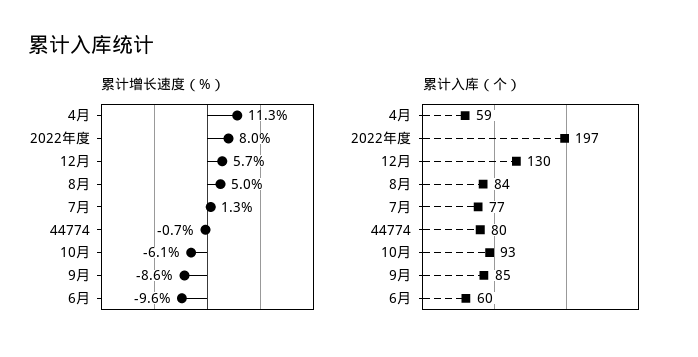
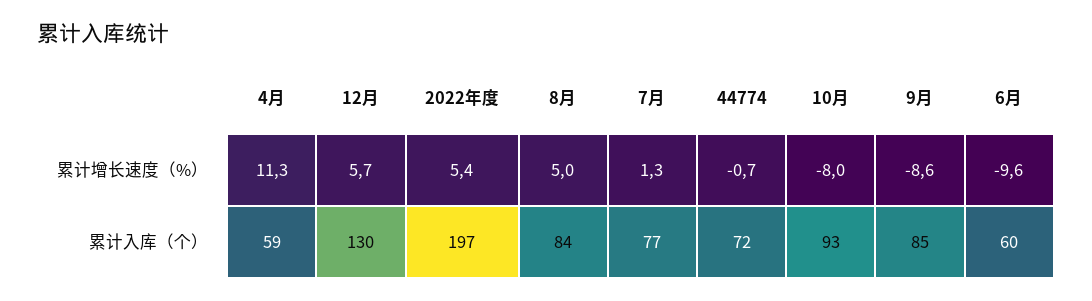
  {
    "累计增长速度（%）": {
      "4月": 11.3,
-     "2022年度": 8,
+     "2022年度": 5.4,
      "12月": 5.7,
      "8月": 5,
      "7月": 1.3,
      "44774": -0.7,
-     "10月": -6.1,
+     "10月": -8,
      "9月": -8.6,
      "6月": -9.6
    },
    "累计入库（个）": {
      "4月": 59,
      "2022年度": 197,
      "12月": 130,
      "8月": 84,
      "7月": 77,
-     "44774": 80,
+     "44774": 72,
      "10月": 93,
      "9月": 85,
      "6月": 60
    }
  }

